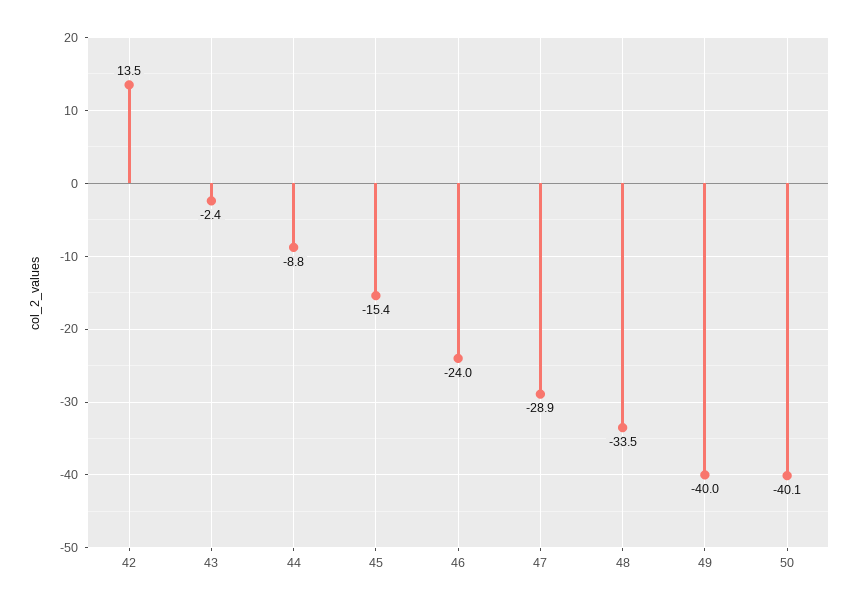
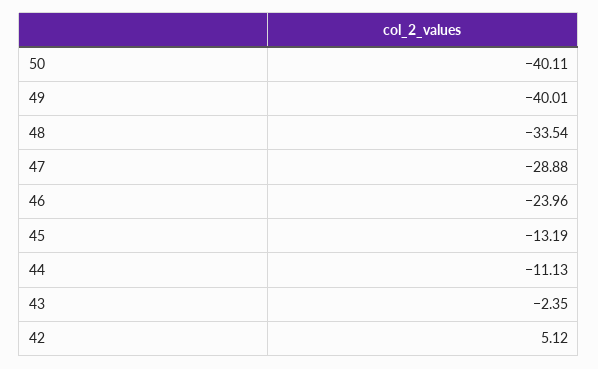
  {
-   "42": 13.5,
+   "42": 5.12,
    "43": -2.35,
-   "44": -8.8,
+   "44": -11.13,
-   "45": -15.4,
+   "45": -13.19,
    "46": -23.96,
    "47": -28.88,
    "48": -33.54,
    "49": -40.01,
    "50": -40.11
  }

